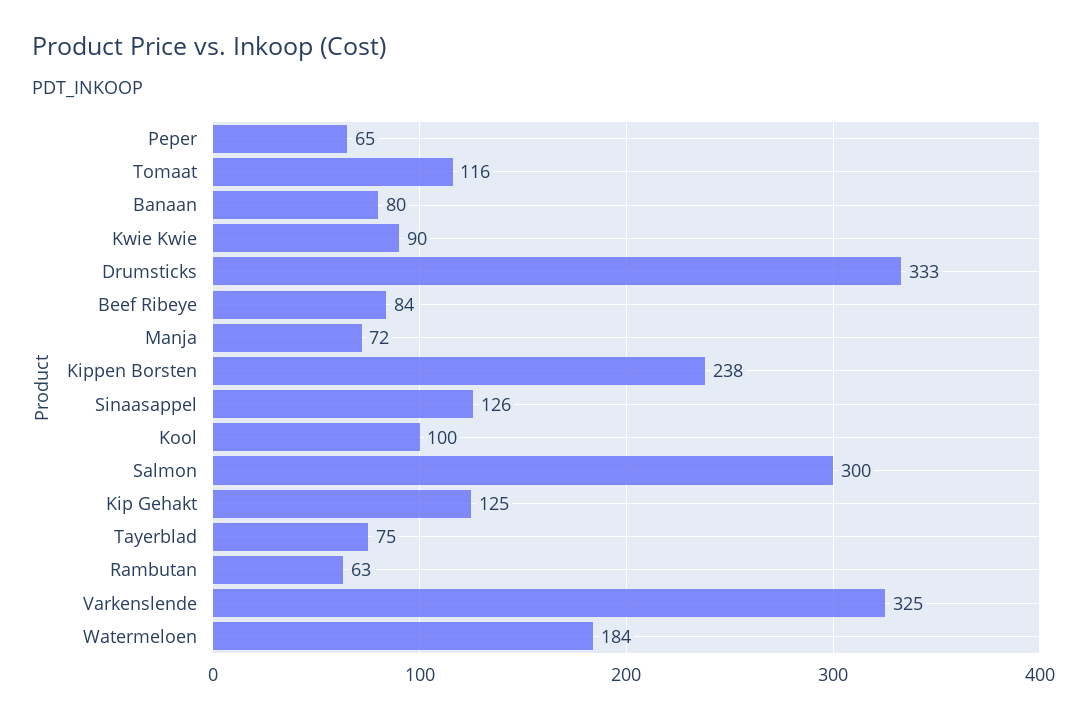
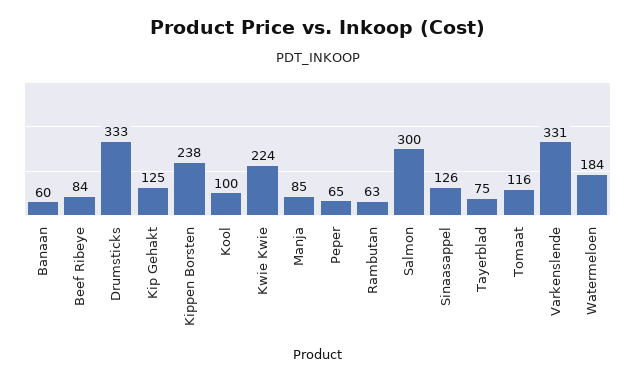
  {
    "Peper": 65,
    "Tomaat": 116,
-   "Banaan": 80,
+   "Banaan": 60,
-   "Kwie Kwie": 90,
+   "Kwie Kwie": 224,
    "Drumsticks": 333,
    "Beef Ribeye": 84,
-   "Manja": 72,
+   "Manja": 85,
    "Kippen Borsten": 238,
    "Sinaasappel": 126,
    "Kool": 100,
    "Salmon": 300,
    "Kip Gehakt": 125,
    "Tayerblad": 75,
    "Rambutan": 63,
-   "Varkenslende": 325,
+   "Varkenslende": 331,
    "Watermeloen": 184
  }

